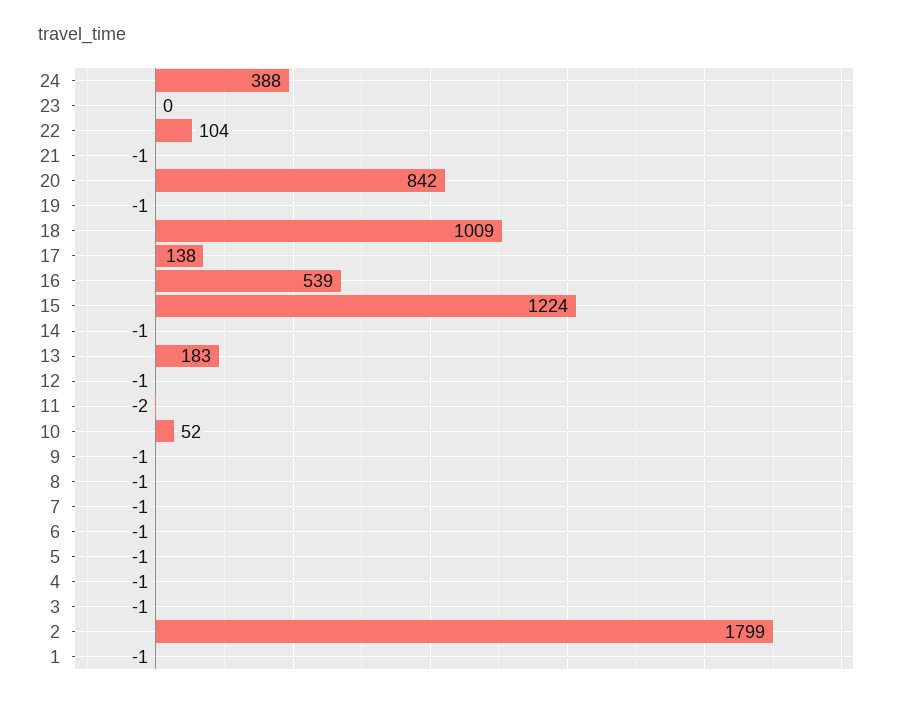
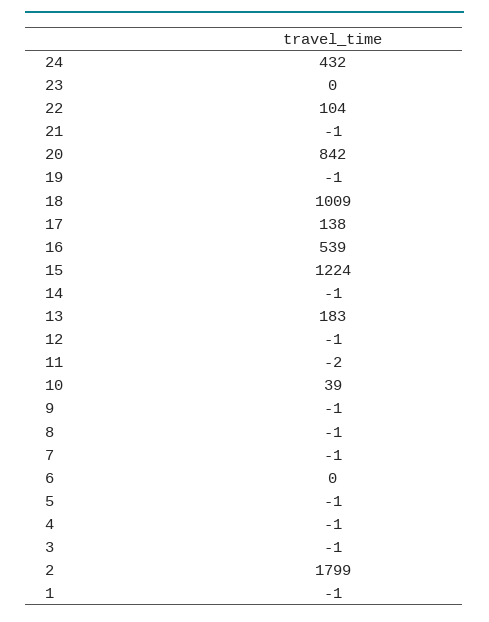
  {
-   "24": 388,
+   "24": 432,
    "23": 0,
    "22": 104,
    "21": -1,
    "20": 842,
    "19": -1,
    "18": 1009,
    "17": 138,
    "16": 539,
    "15": 1224,
    "14": -1,
    "13": 183,
    "12": -1,
    "11": -2,
-   "10": 52,
+   "10": 39,
    "9": -1,
    "8": -1,
    "7": -1,
-   "6": -1,
+   "6": 0,
    "5": -1,
    "4": -1,
    "3": -1,
    "2": 1799,
    "1": -1
  }

